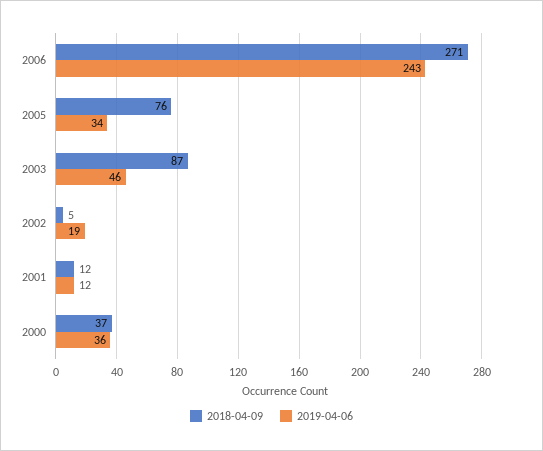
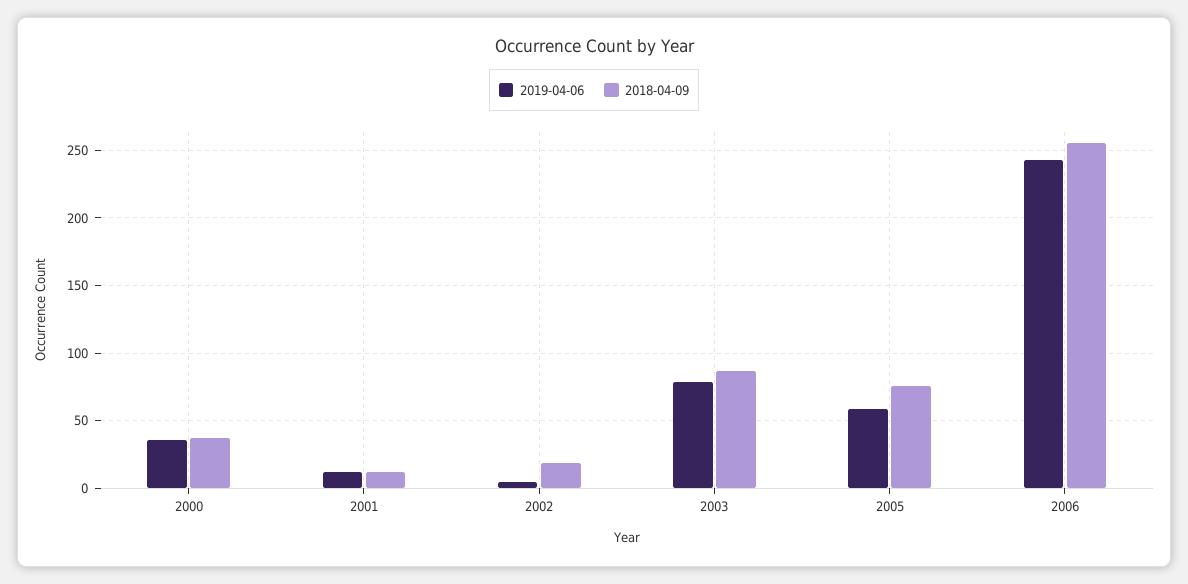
  {
    "2018-04-09": {
-     "2006": 271,
+     "2006": 255,
      "2005": 76,
      "2003": 87,
-     "2002": 5,
+     "2002": 20,
      "2001": 12,
      "2000": 37
    },
    "2019-04-06": {
      "2006": 243,
-     "2005": 34,
+     "2005": 60,
-     "2003": 46,
+     "2003": 80,
-     "2002": 19,
+     "2002": 5,
      "2001": 12,
      "2000": 36
    }
  }

